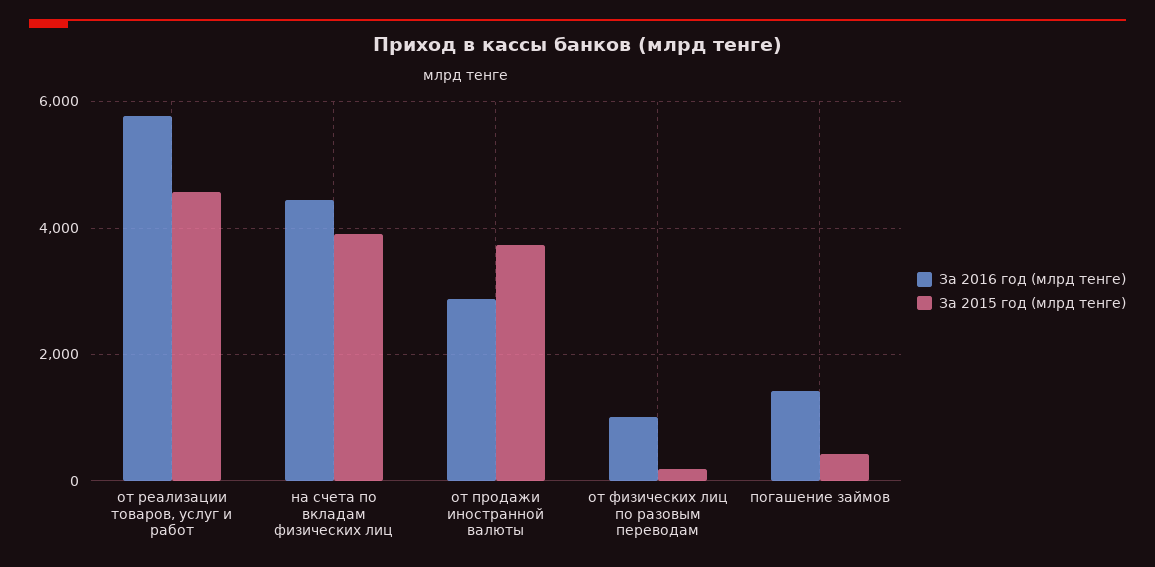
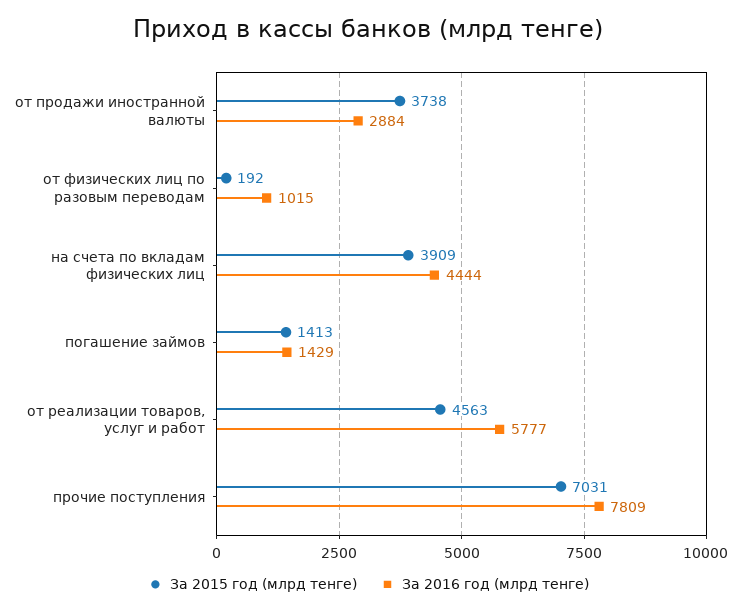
  {
    "За 2016 год (млрд тенге)": {
      "от реализации товаров, услуг и работ": 5777,
      "на счета по вкладам физических лиц": 4444,
      "от продажи иностранной валюты": 2884,
      "от физических лиц по разовым переводам": 1015,
-     "погашение займов": 1429
+     "погашение займов": 1429,
+     "прочие поступления": 7809
    },
    "За 2015 год (млрд тенге)": {
      "от реализации товаров, услуг и работ": 4563,
      "на счета по вкладам физических лиц": 3909,
      "от продажи иностранной валюты": 3738,
      "от физических лиц по разовым переводам": 192,
-     "погашение займов": 400
+     "погашение займов": 1413,
+     "прочие поступления": 7031
    }
  }

